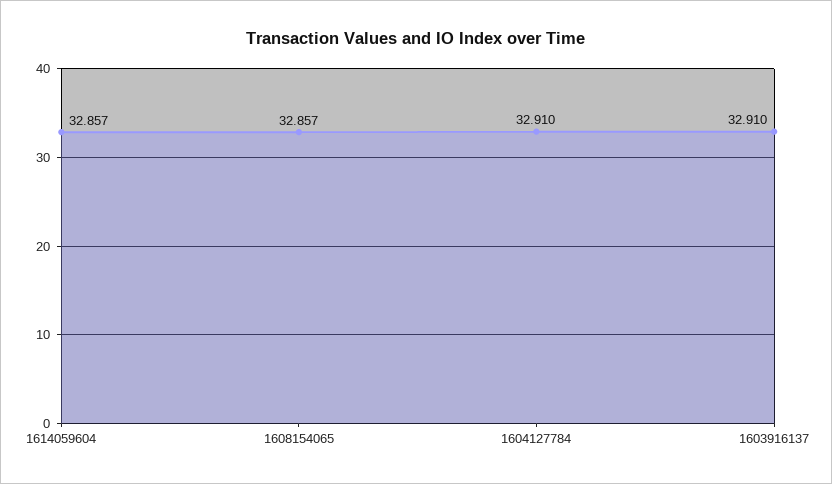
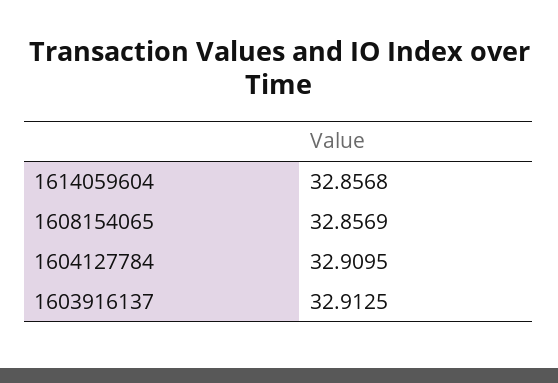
  {
    "1614059604": 32.8568,
    "1608154065": 32.8569,
    "1604127784": 32.9095,
-   "1603916137": 32.91
+   "1603916137": 32.9125
  }

